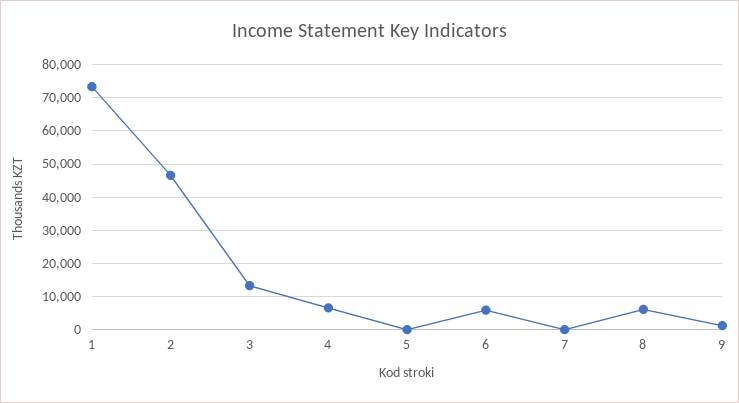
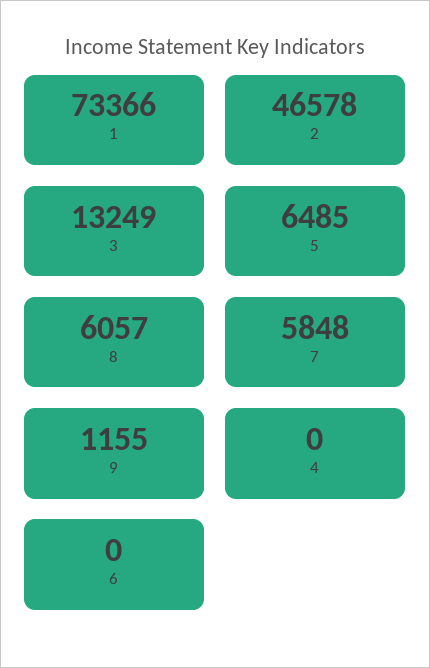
  {
    "1": 73366,
    "2": 46578,
    "3": 13249,
-   "4": 6000,
+   "4": 0,
-   "5": 0,
+   "5": 6485,
-   "6": 6000,
+   "6": 0,
-   "7": 0,
+   "7": 5848,
    "8": 6057,
    "9": 1155
  }

